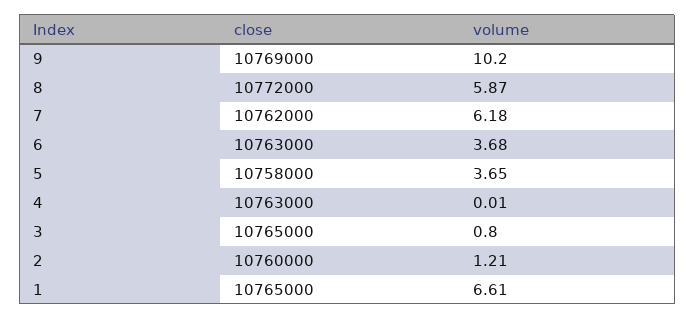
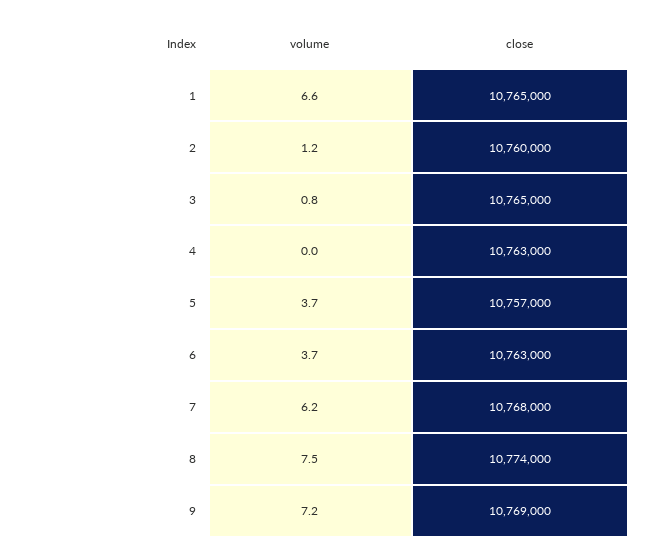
  {
    "close": {
      "9": 10769000,
-     "8": 10772000,
+     "8": 10774000,
-     "7": 10762000,
+     "7": 10768000,
      "6": 10763000,
-     "5": 10758000,
+     "5": 10757000,
      "4": 10763000,
      "3": 10765000,
      "2": 10760000,
      "1": 10765000
    },
    "volume": {
-     "9": 10.2,
+     "9": 7.2,
-     "8": 5.87,
+     "8": 7.5,
      "7": 6.18,
      "6": 3.68,
      "5": 3.65,
      "4": 0.01,
      "3": 0.8,
      "2": 1.21,
      "1": 6.61
    }
  }

